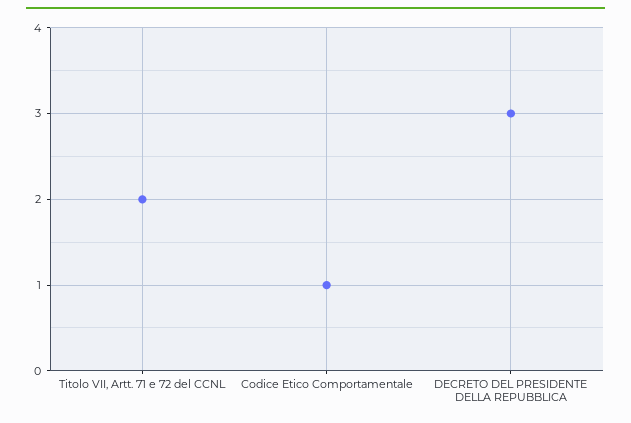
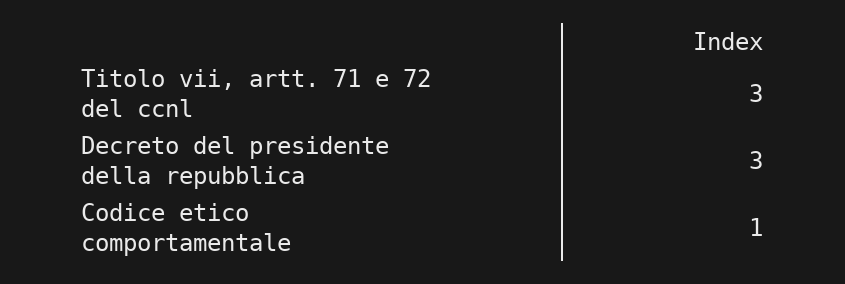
  {
-   "Titolo VII, Artt. 71 e 72 del CCNL": 2,
+   "Titolo VII, Artt. 71 e 72 del CCNL": 3,
    "Codice Etico Comportamentale": 1,
    "DECRETO DEL PRESIDENTE DELLA REPUBBLICA": 3
  }

